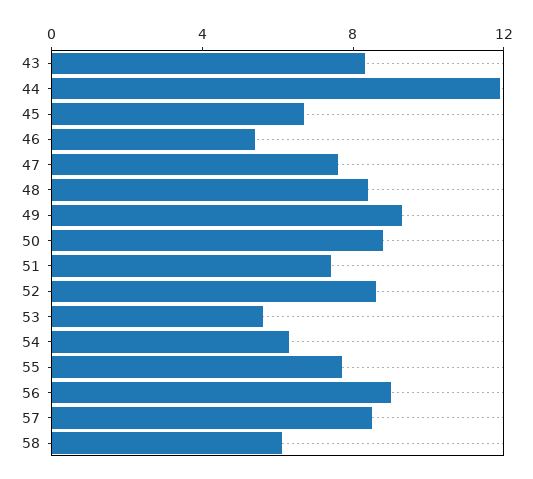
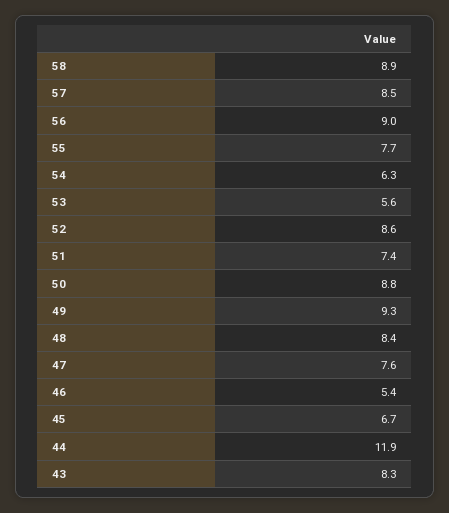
  {
    "43": 8.3,
    "44": 11.9,
    "45": 6.7,
    "46": 5.4,
    "47": 7.6,
    "48": 8.4,
    "49": 9.3,
    "50": 8.8,
    "51": 7.4,
    "52": 8.6,
    "53": 5.6,
    "54": 6.3,
    "55": 7.7,
    "56": 9,
    "57": 8.5,
-   "58": 6
+   "58": 8.9
  }

